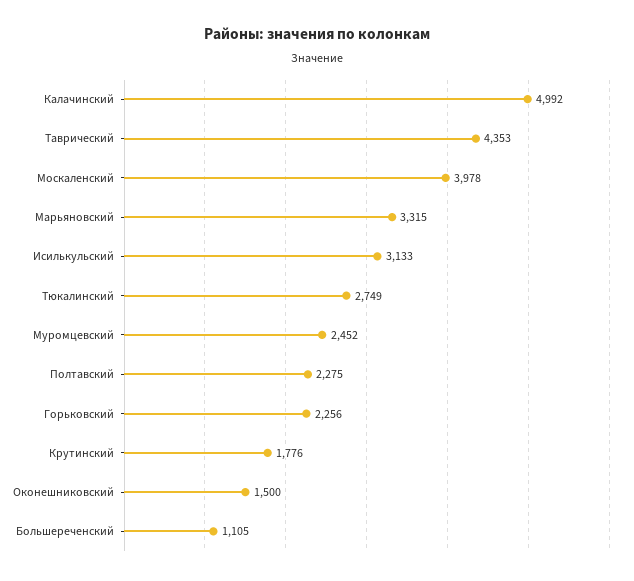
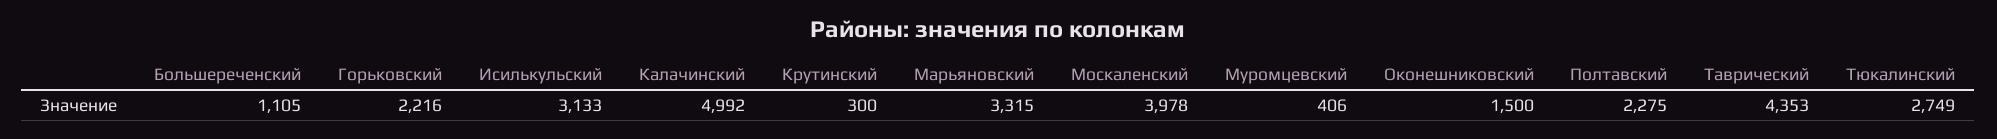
  {
    "Калачинский": 4992,
    "Таврический": 4353,
    "Москаленский": 3978,
    "Марьяновский": 3315,
    "Исилькульский": 3133,
    "Тюкалинский": 2749,
-   "Муромцевский": 2452,
+   "Муромцевский": 406,
    "Полтавский": 2275,
-   "Горьковский": 2256,
+   "Горьковский": 2216,
-   "Крутинский": 1776,
+   "Крутинский": 300,
    "Оконешниковский": 1500,
    "Большереченский": 1105
  }

